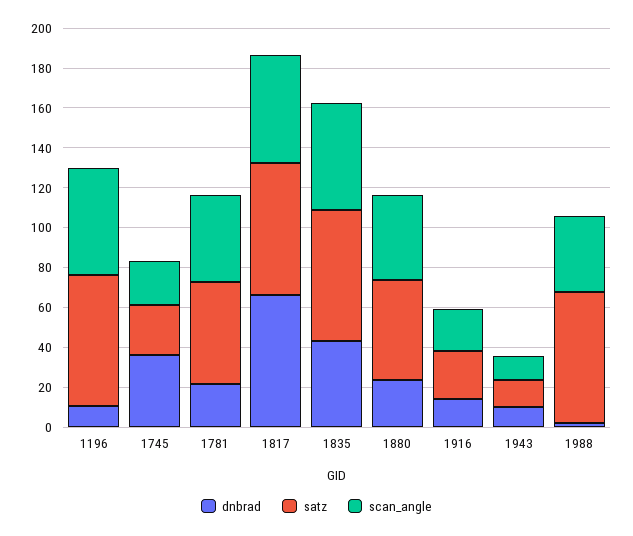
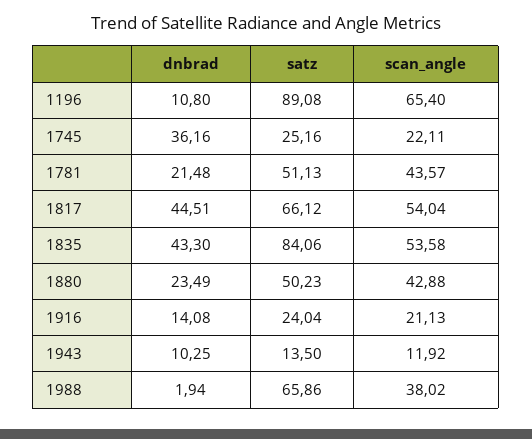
  {
    "dnbrad": {
      "1196": 10.8,
      "1745": 36.16,
      "1781": 21.48,
-     "1817": 65,
+     "1817": 44.51,
      "1835": 43.3,
      "1880": 23.49,
      "1916": 14.08,
      "1943": 10.25,
      "1988": 1.94
    },
    "satz": {
-     "1196": 65,
+     "1196": 89.08,
      "1745": 25.16,
      "1781": 51.13,
      "1817": 66.12,
-     "1835": 65,
+     "1835": 84.06,
      "1880": 50.23,
      "1916": 24.04,
      "1943": 13.5,
      "1988": 65.86
    },
    "scan_angle": {
-     "1196": 55,
+     "1196": 65.4,
      "1745": 22.11,
      "1781": 43.57,
      "1817": 54.04,
      "1835": 53.58,
      "1880": 42.88,
      "1916": 21.13,
      "1943": 11.92,
      "1988": 38.02
    }
  }

